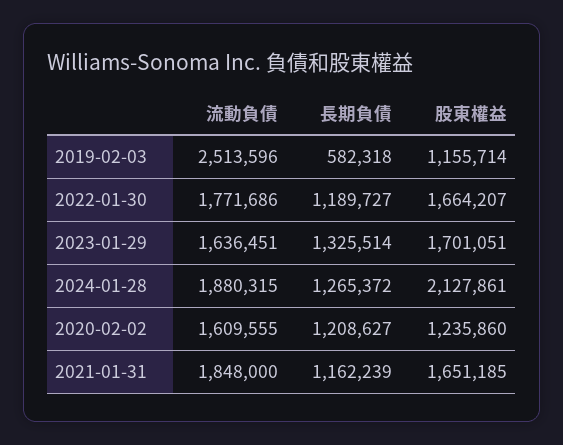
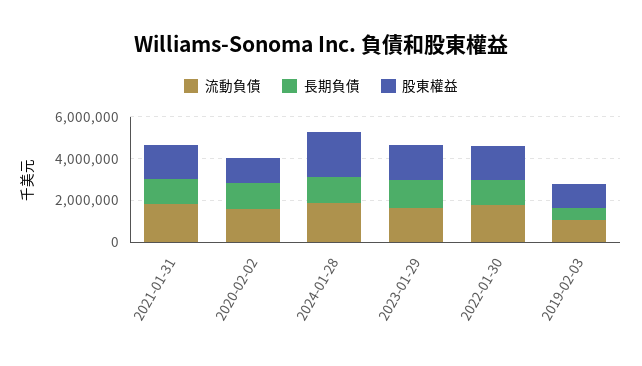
  {
    "流動負債": {
-     "2019-02-03": 2513596,
+     "2019-02-03": 1000000,
      "2022-01-30": 1771686,
      "2023-01-29": 1636451,
      "2024-01-28": 1880315,
      "2020-02-02": 1609555,
      "2021-01-31": 1848000
    },
    "長期負債": {
      "2019-02-03": 582318,
      "2022-01-30": 1189727,
      "2023-01-29": 1325514,
      "2024-01-28": 1265372,
      "2020-02-02": 1208627,
      "2021-01-31": 1162239
    },
    "股東權益": {
      "2019-02-03": 1155714,
      "2022-01-30": 1664207,
      "2023-01-29": 1701051,
      "2024-01-28": 2127861,
      "2020-02-02": 1235860,
      "2021-01-31": 1651185
    }
  }

